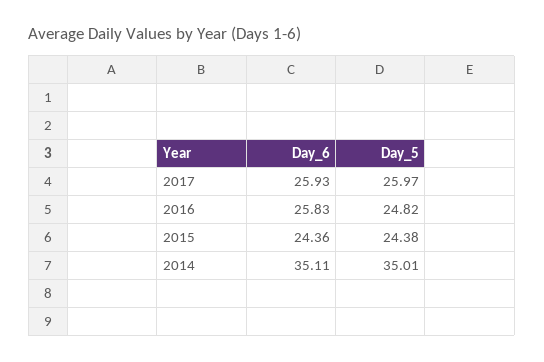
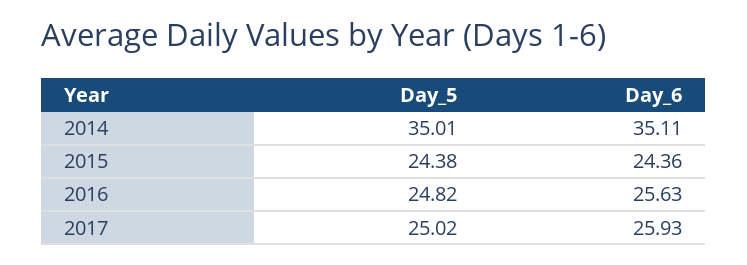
  {
    "Day_6": {
      "2017": 25.93,
-     "2016": 25.83,
+     "2016": 25.63,
      "2015": 24.36,
      "2014": 35.11
    },
    "Day_5": {
-     "2017": 25.97,
+     "2017": 25.02,
      "2016": 24.82,
      "2015": 24.38,
      "2014": 35.01
    }
  }

